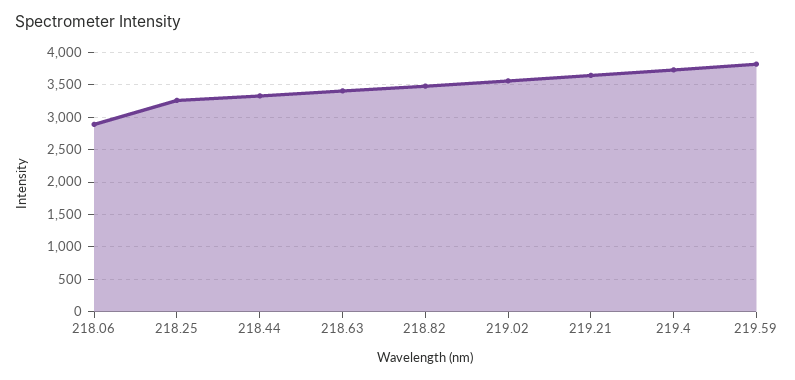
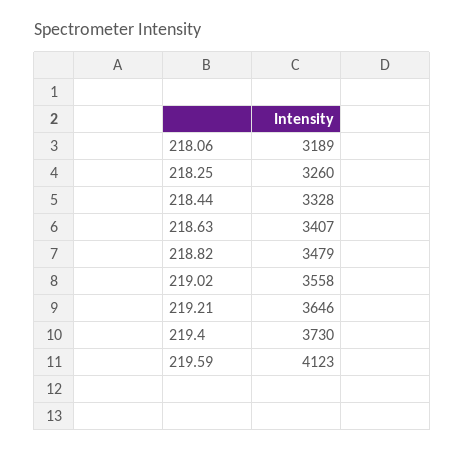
  {
-   "218.06": 2900,
+   "218.06": 3189,
    "218.25": 3260,
    "218.44": 3328,
    "218.63": 3407,
    "218.82": 3479,
    "219.02": 3558,
    "219.21": 3646,
    "219.4": 3730,
-   "219.59": 3800
+   "219.59": 4123
  }

